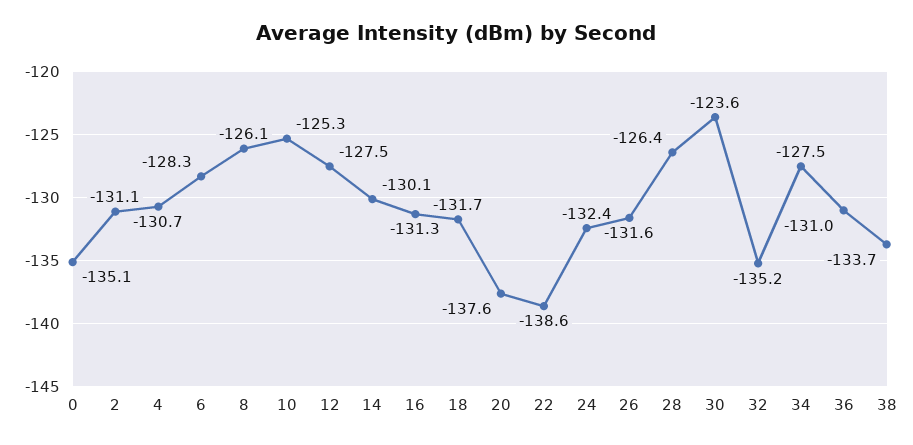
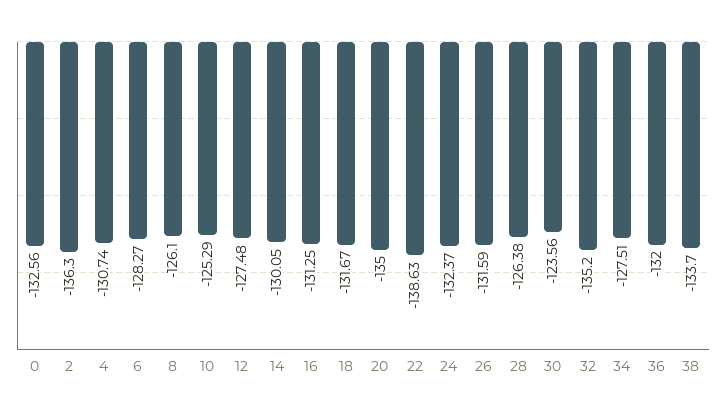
  {
-   "0": -135.1,
+   "0": -132.56,
-   "2": -131.1,
+   "2": -136.3,
    "4": -130.74,
    "6": -128.27,
    "8": -126.1,
    "10": -125.29,
    "12": -127.48,
    "14": -130.05,
    "16": -131.25,
    "18": -131.67,
-   "20": -137.6,
+   "20": -135,
    "22": -138.63,
    "24": -132.37,
    "26": -131.59,
    "28": -126.38,
    "30": -123.56,
    "32": -135.2,
    "34": -127.51,
-   "36": -131,
+   "36": -132,
    "38": -133.7
  }

